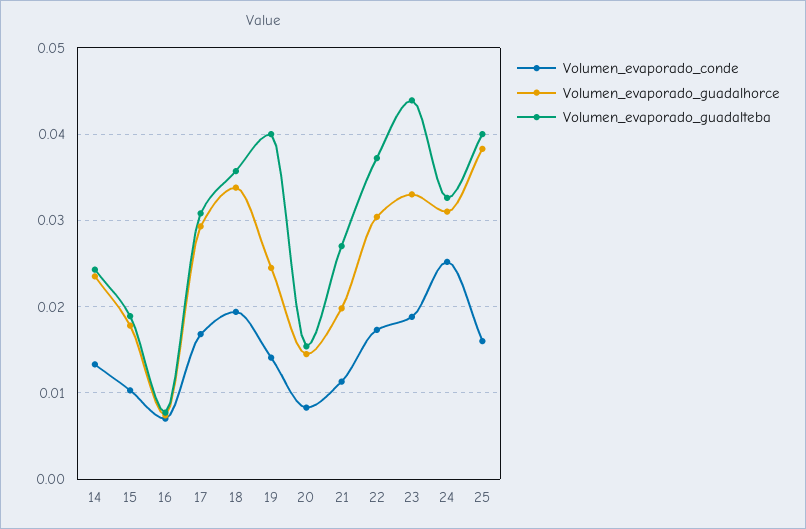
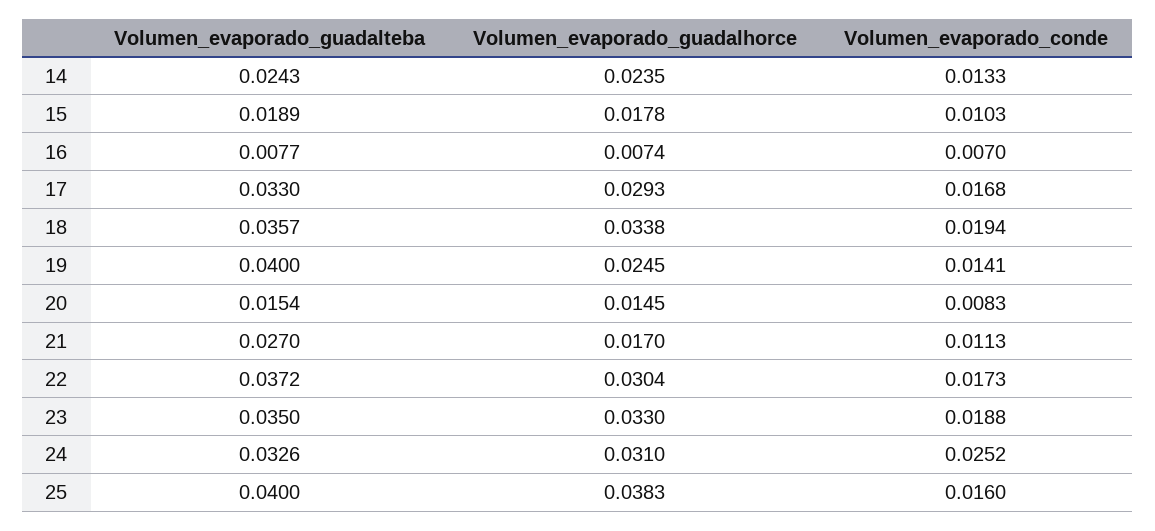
  {
    "Volumen_evaporado_conde": {
      "14": 0.0133,
      "15": 0.0103,
      "16": 0.007,
      "17": 0.0168,
      "18": 0.0194,
      "19": 0.0141,
      "20": 0.0083,
      "21": 0.0113,
      "22": 0.0173,
      "23": 0.0188,
      "24": 0.0252,
      "25": 0.016
    },
    "Volumen_evaporado_guadalhorce": {
      "14": 0.0235,
      "15": 0.0178,
      "16": 0.0074,
      "17": 0.0293,
      "18": 0.0338,
      "19": 0.0245,
      "20": 0.0145,
-     "21": 0.02,
+     "21": 0.017,
      "22": 0.0304,
      "23": 0.033,
      "24": 0.031,
      "25": 0.0383
    },
    "Volumen_evaporado_guadalteba": {
      "14": 0.0243,
      "15": 0.0189,
      "16": 0.0077,
-     "17": 0.031,
+     "17": 0.033,
      "18": 0.0357,
      "19": 0.04,
      "20": 0.0154,
      "21": 0.027,
      "22": 0.0372,
-     "23": 0.044,
+     "23": 0.035,
      "24": 0.0326,
      "25": 0.04
    }
  }

